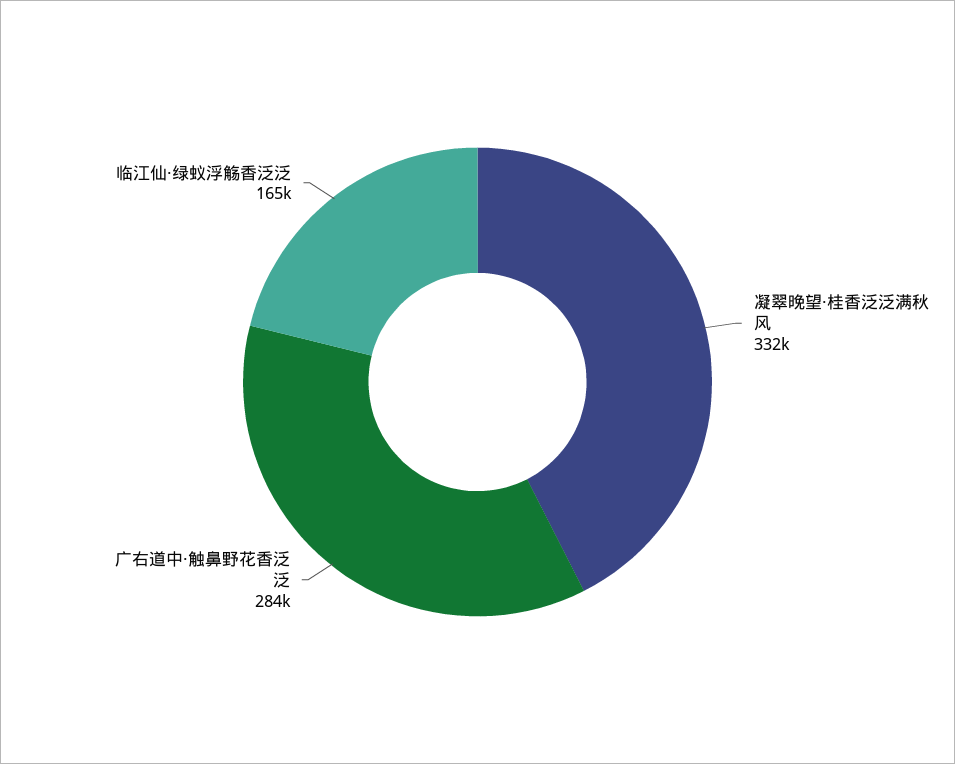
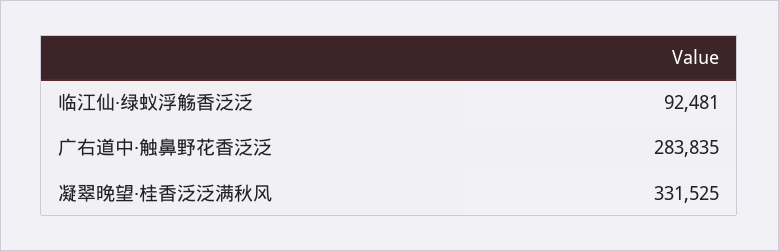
  {
    "凝翠晚望·桂香泛泛满秋风": 331525,
    "广右道中·触鼻野花香泛泛": 283835,
-   "临江仙·绿蚁浮觞香泛泛": 165000
+   "临江仙·绿蚁浮觞香泛泛": 92481
  }

